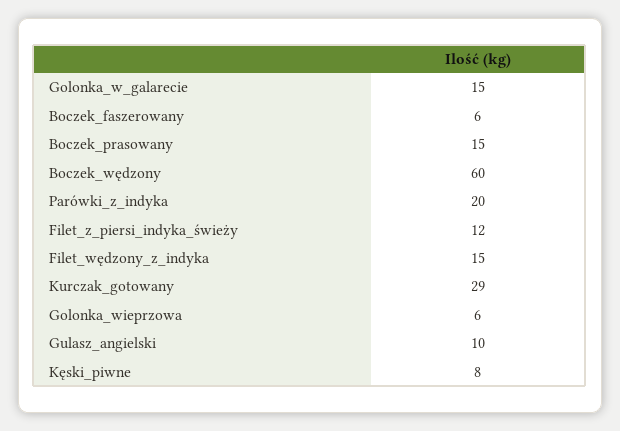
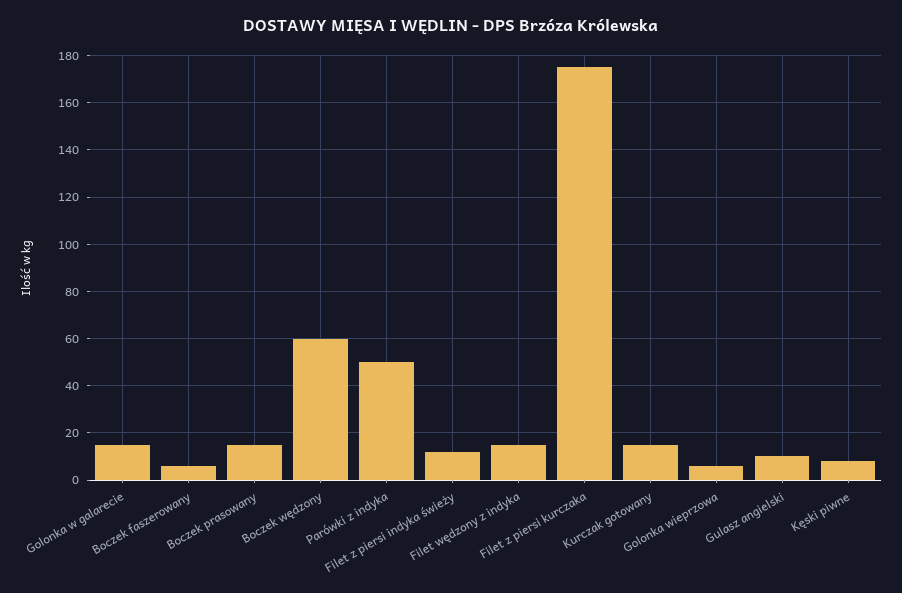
  {
    "Golonka_w_galarecie": 15,
    "Boczek_faszerowany": 6,
    "Boczek_prasowany": 15,
    "Boczek_wędzony": 60,
-   "Parówki_z_indyka": 20,
+   "Parówki_z_indyka": 50,
    "Filet_z_piersi_indyka_świeży": 12,
    "Filet_wędzony_z_indyka": 15,
-   "Kurczak_gotowany": 29,
+   "Kurczak_gotowany": 15,
    "Golonka_wieprzowa": 6,
    "Gulasz_angielski": 10,
-   "Kęski_piwne": 8
+   "Kęski_piwne": 8,
+   "Filet z piersi kurczaka": 175
  }

